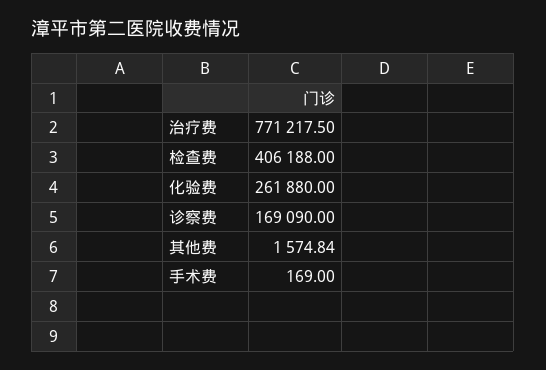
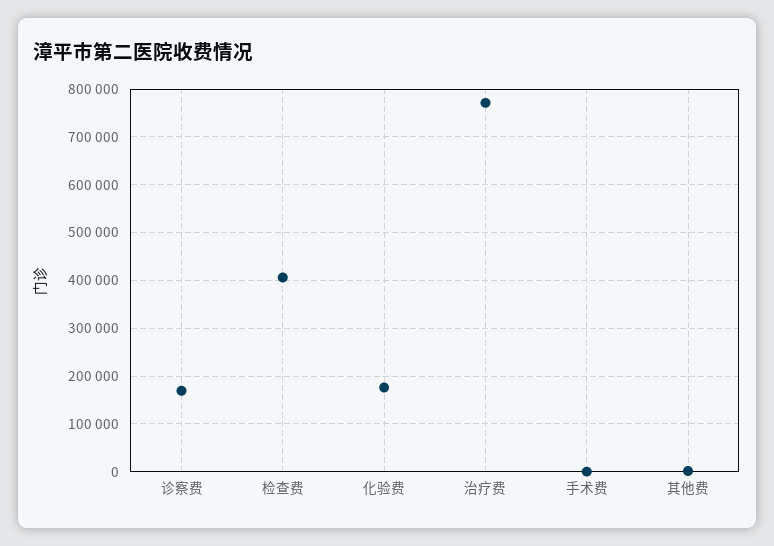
  {
    "治疗费": 771217.5,
    "检查费": 406188,
-   "化验费": 261880,
+   "化验费": 180000,
    "诊察费": 169090,
    "其他费": 1574.84,
    "手术费": 169
  }

